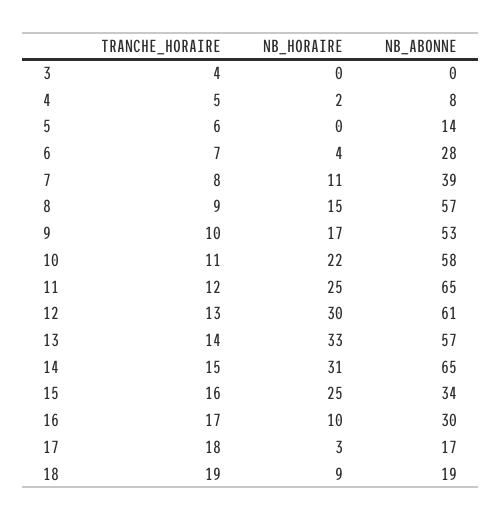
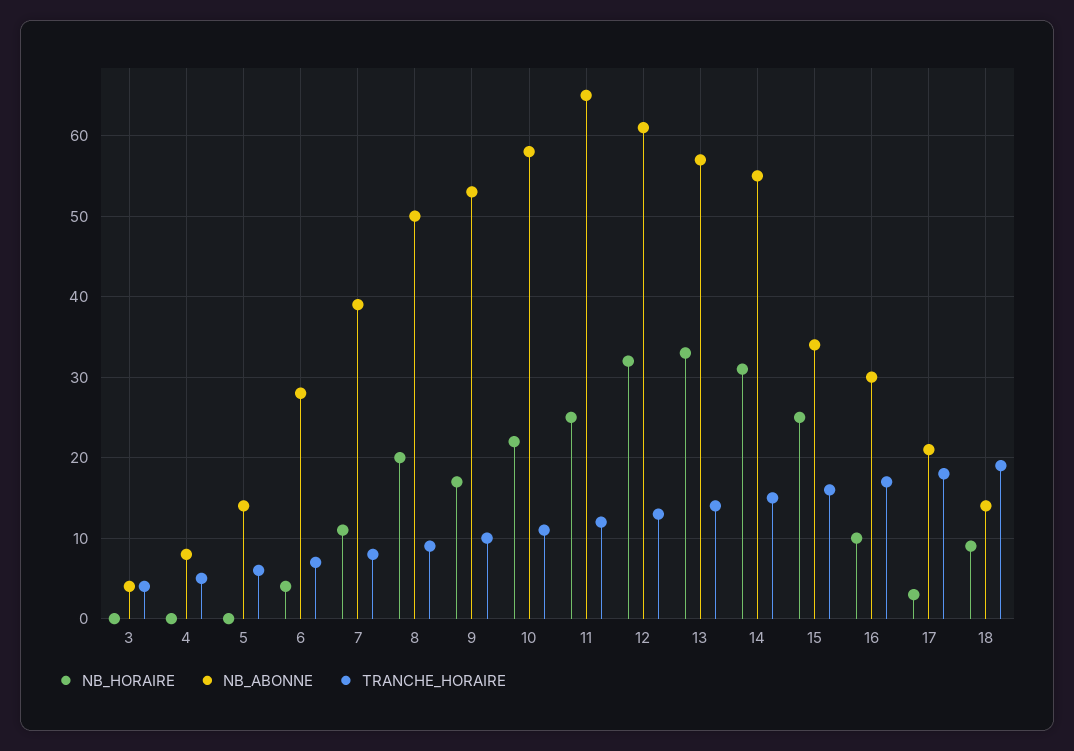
  {
    "TRANCHE_HORAIRE": {
      "3": 4,
      "4": 5,
      "5": 6,
      "6": 7,
      "7": 8,
      "8": 9,
      "9": 10,
      "10": 11,
      "11": 12,
      "12": 13,
      "13": 14,
      "14": 15,
      "15": 16,
      "16": 17,
      "17": 18,
      "18": 19
    },
    "NB_HORAIRE": {
      "3": 0,
-     "4": 2,
+     "4": 0,
      "5": 0,
      "6": 4,
      "7": 11,
-     "8": 15,
+     "8": 20,
      "9": 17,
      "10": 22,
      "11": 25,
-     "12": 30,
+     "12": 32,
      "13": 33,
      "14": 31,
      "15": 25,
      "16": 10,
      "17": 3,
      "18": 9
    },
    "NB_ABONNE": {
-     "3": 0,
+     "3": 4,
      "4": 8,
      "5": 14,
      "6": 28,
      "7": 39,
-     "8": 57,
+     "8": 50,
      "9": 53,
      "10": 58,
      "11": 65,
      "12": 61,
      "13": 57,
-     "14": 65,
+     "14": 55,
      "15": 34,
      "16": 30,
-     "17": 17,
+     "17": 21,
-     "18": 19
+     "18": 14
    }
  }

